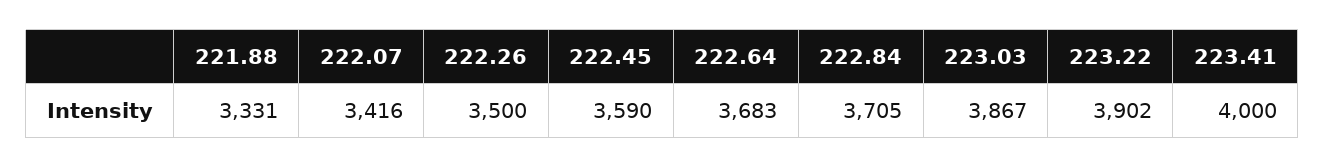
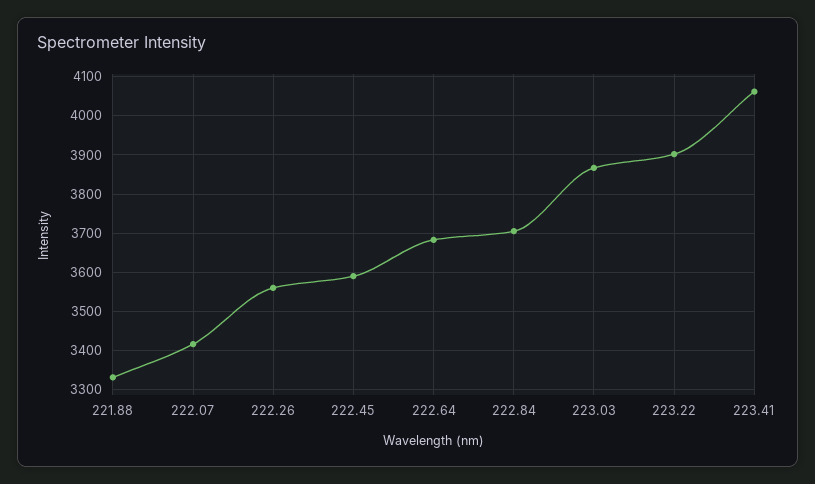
  {
    "221.88": 3331,
    "222.07": 3416,
-   "222.26": 3500,
+   "222.26": 3560,
    "222.45": 3590,
    "222.64": 3683,
    "222.84": 3705,
    "223.03": 3867,
    "223.22": 3902,
-   "223.41": 4000
+   "223.41": 4060
  }

